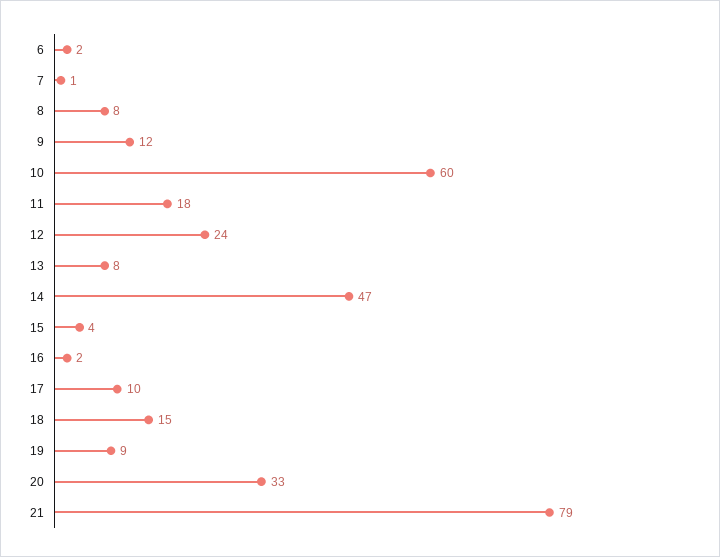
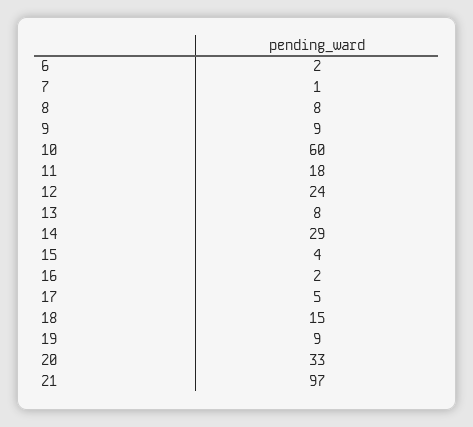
  {
    "6": 2,
    "7": 1,
    "8": 8,
-   "9": 12,
+   "9": 9,
    "10": 60,
    "11": 18,
    "12": 24,
    "13": 8,
-   "14": 47,
+   "14": 29,
    "15": 4,
    "16": 2,
-   "17": 10,
+   "17": 5,
    "18": 15,
    "19": 9,
    "20": 33,
-   "21": 79
+   "21": 97
  }

